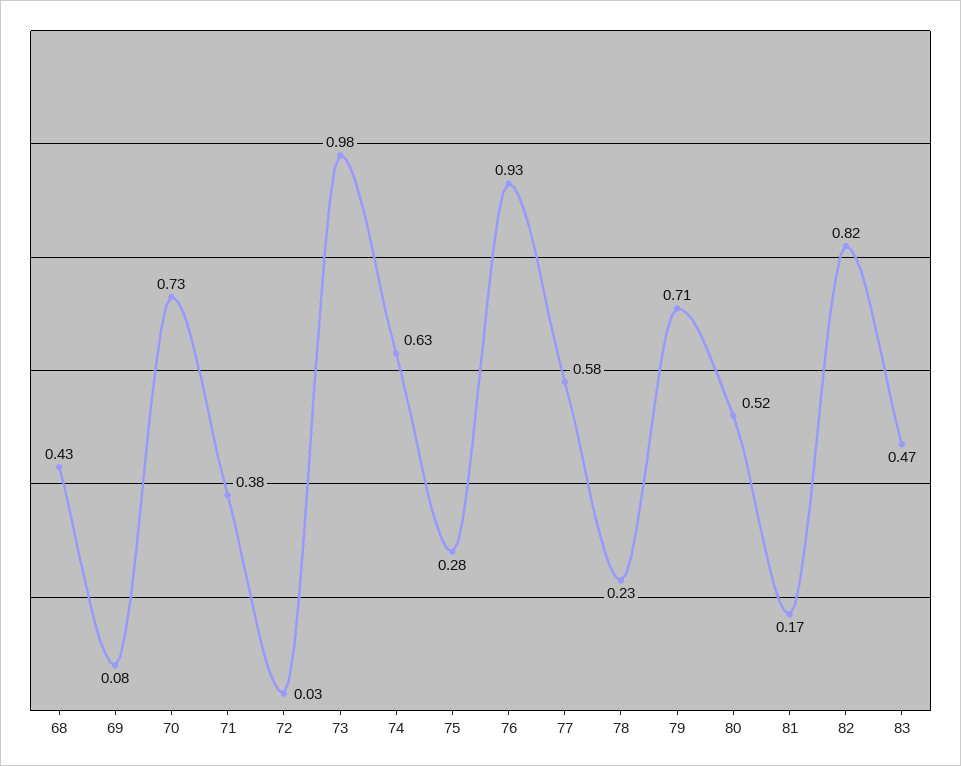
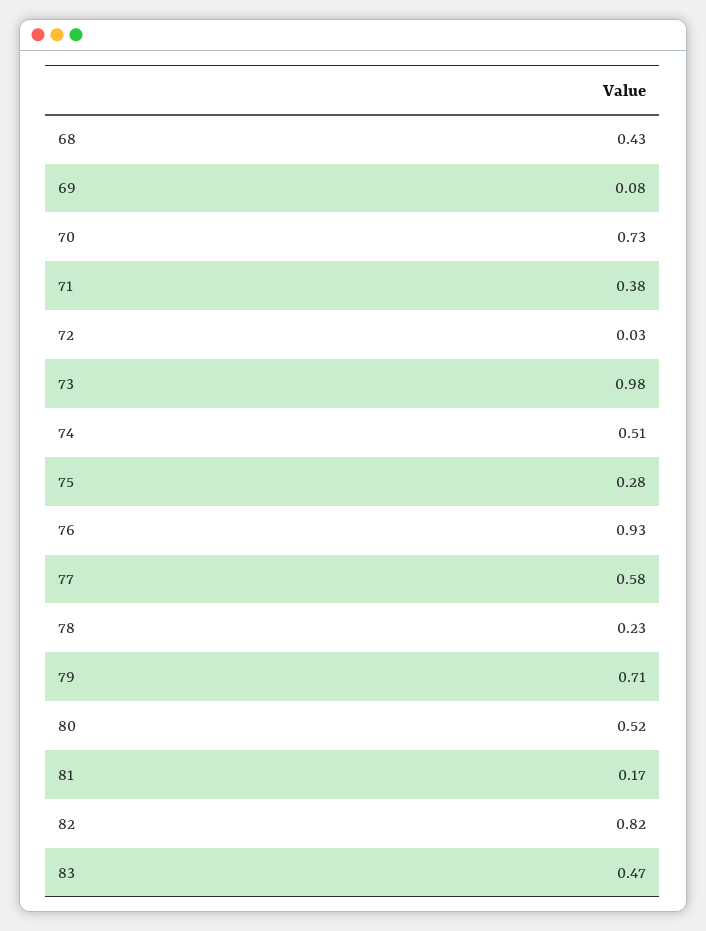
  {
    "68": 0.43,
    "69": 0.08,
    "70": 0.73,
    "71": 0.38,
    "72": 0.03,
    "73": 0.98,
-   "74": 0.63,
+   "74": 0.51,
    "75": 0.28,
    "76": 0.93,
    "77": 0.58,
    "78": 0.23,
    "79": 0.71,
    "80": 0.52,
    "81": 0.17,
    "82": 0.82,
    "83": 0.47
  }

